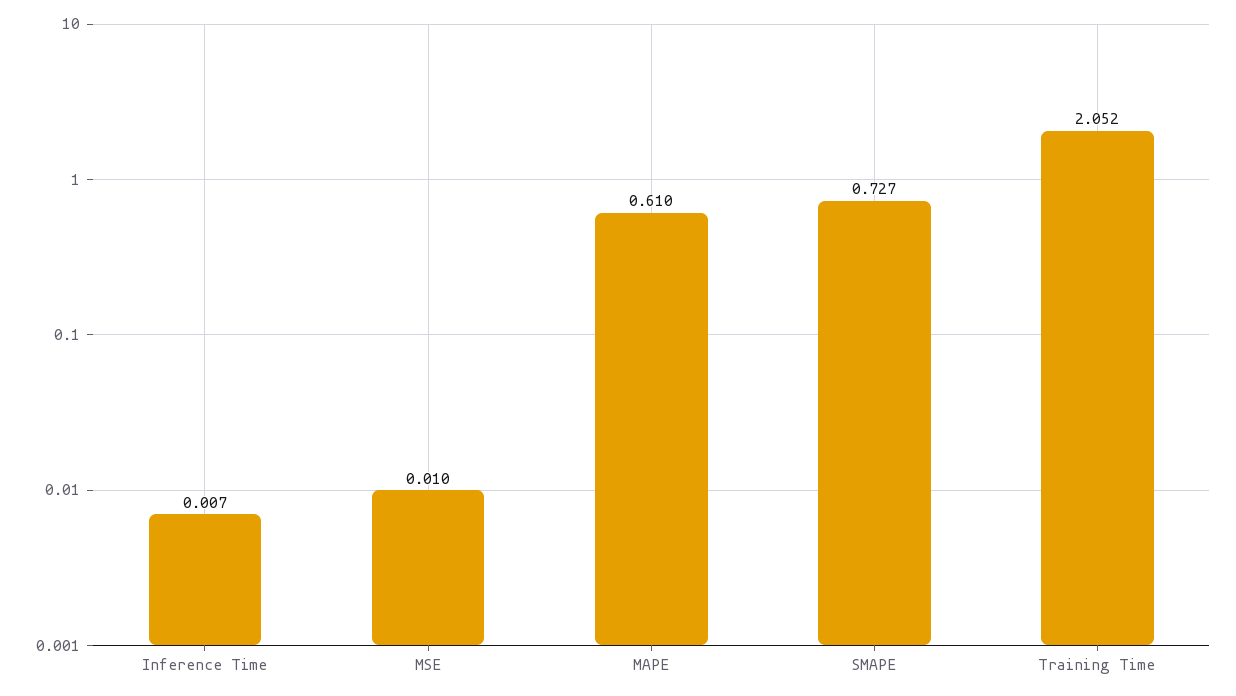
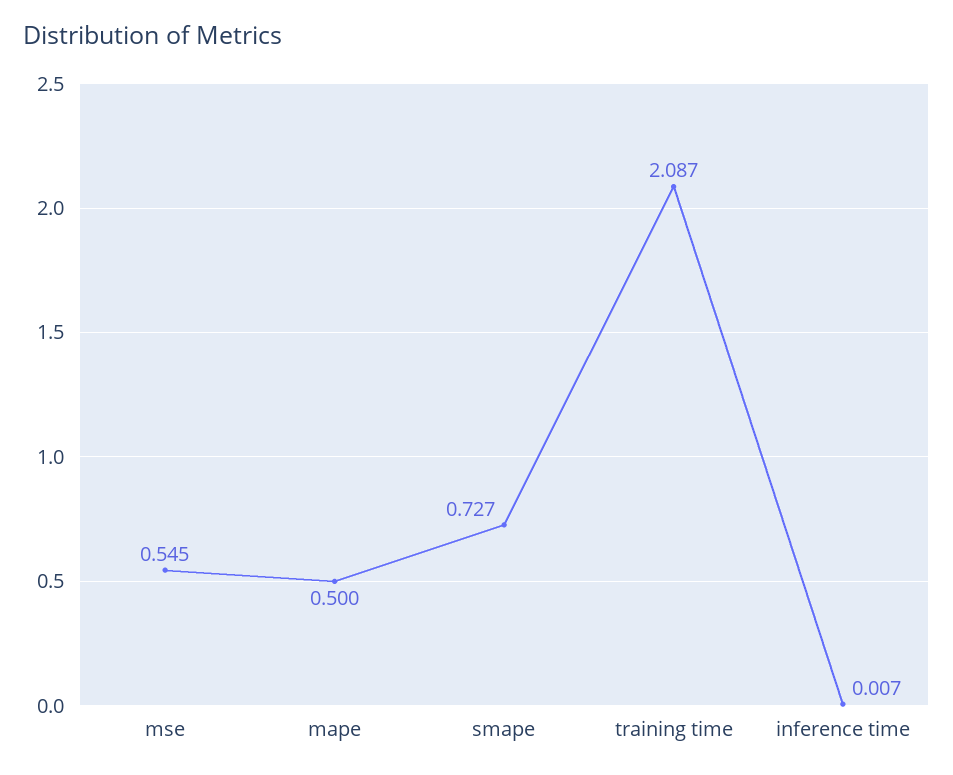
  {
    "Inference Time": 0.007,
-   "MSE": 0.01,
+   "MSE": 0.545,
-   "MAPE": 0.61,
+   "MAPE": 0.5,
    "SMAPE": 0.727,
-   "Training Time": 2.052
+   "Training Time": 2.087
  }

